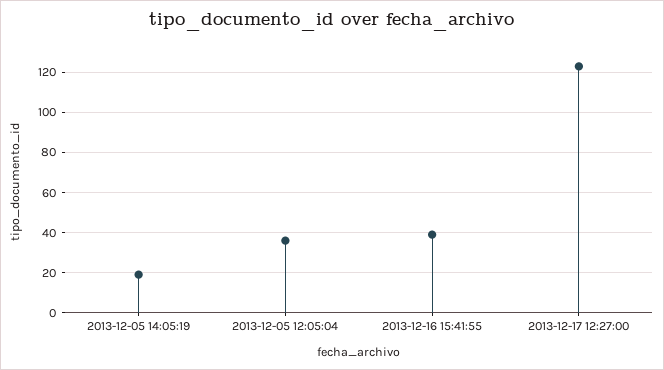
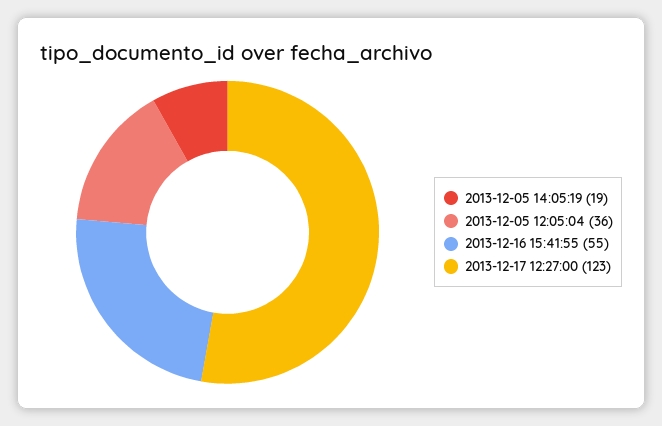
  {
    "2013-12-05 14:05:19": 19,
    "2013-12-05 12:05:04": 36,
-   "2013-12-16 15:41:55": 40,
+   "2013-12-16 15:41:55": 55,
    "2013-12-17 12:27:00": 123
  }

